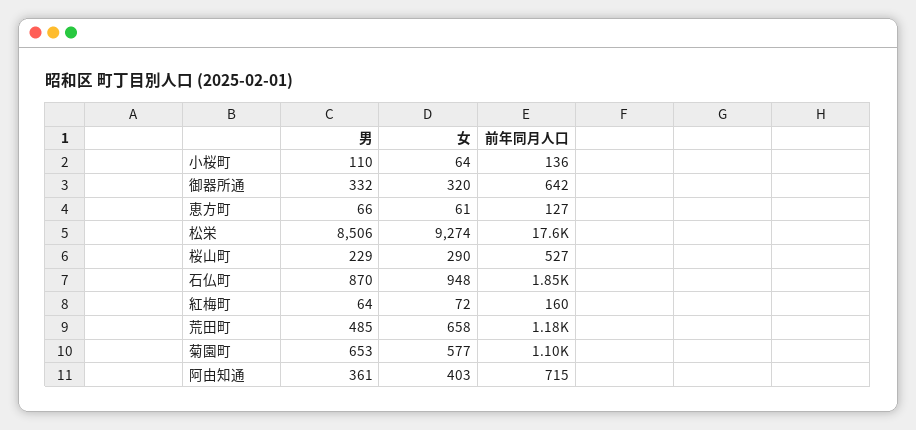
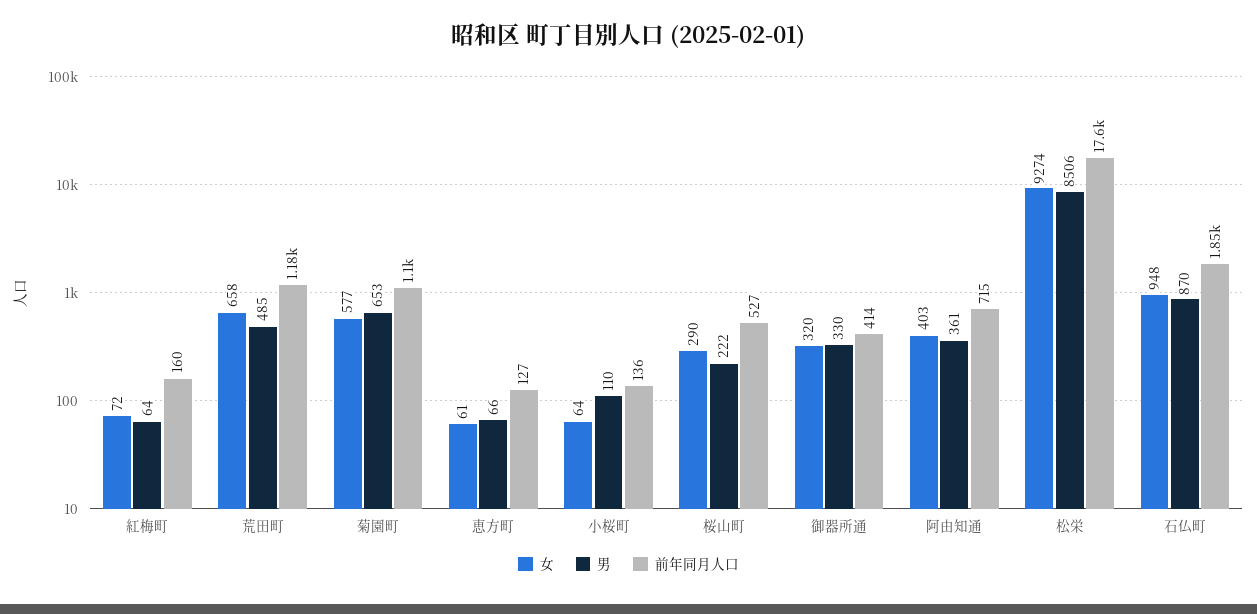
  {
    "男": {
      "小桜町": 110,
-     "御器所通": 332,
+     "御器所通": 330,
      "恵方町": 66,
      "松栄": 8506,
-     "桜山町": 229,
+     "桜山町": 222,
      "石仏町": 870,
      "紅梅町": 64,
      "荒田町": 485,
      "菊園町": 653,
      "阿由知通": 361
    },
    "女": {
      "小桜町": 64,
      "御器所通": 320,
      "恵方町": 61,
      "松栄": 9274,
      "桜山町": 290,
      "石仏町": 948,
      "紅梅町": 72,
      "荒田町": 658,
      "菊園町": 577,
      "阿由知通": 403
    },
    "前年同月人口": {
      "小桜町": 136,
-     "御器所通": 642,
+     "御器所通": 414,
      "恵方町": 127,
      "松栄": 17600,
      "桜山町": 527,
      "石仏町": 1850,
      "紅梅町": 160,
      "荒田町": 1180,
      "菊園町": 1100,
      "阿由知通": 715
    }
  }

